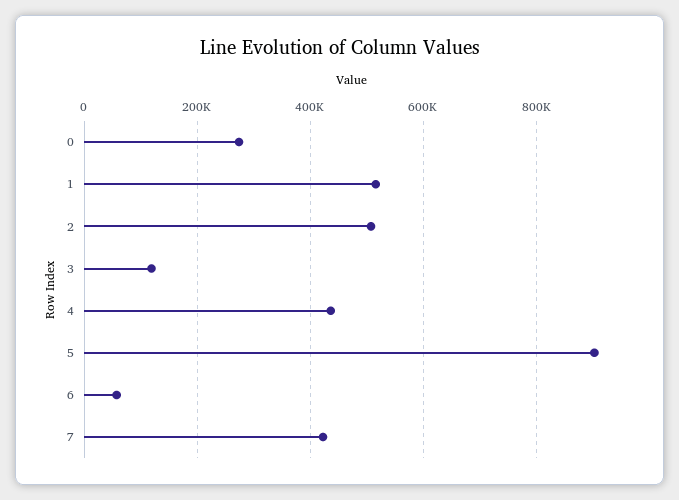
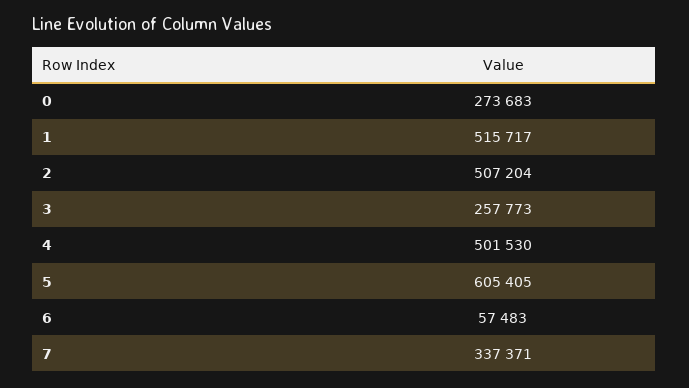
  {
    "0": 273683,
    "1": 515717,
    "2": 507204,
-   "3": 120000,
+   "3": 257773,
-   "4": 440000,
+   "4": 501530,
-   "5": 900000,
+   "5": 605405,
    "6": 57483,
-   "7": 420000
+   "7": 337371
  }

